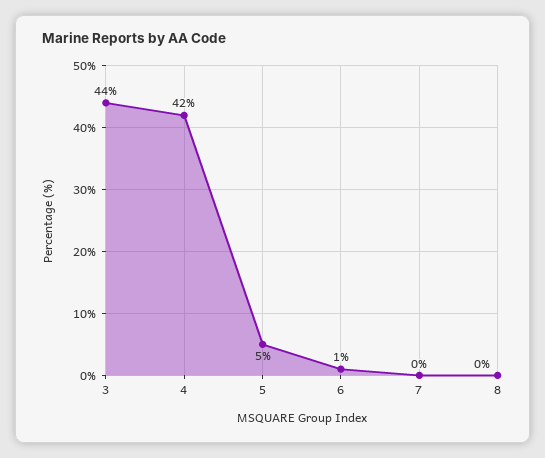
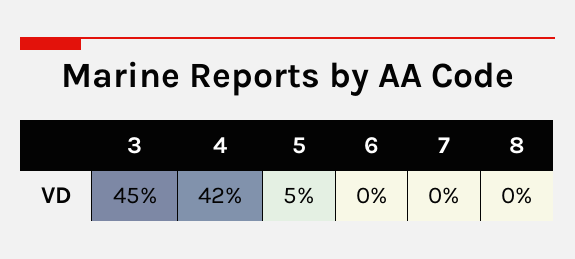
  {
-   "3": 44,
+   "3": 45,
    "4": 42,
    "5": 5,
-   "6": 1,
+   "6": 0,
    "7": 0,
    "8": 0
  }

